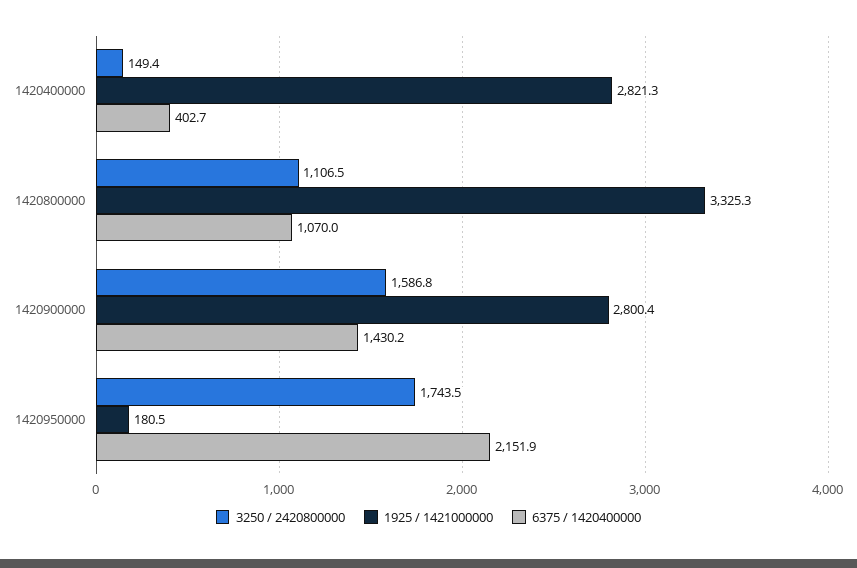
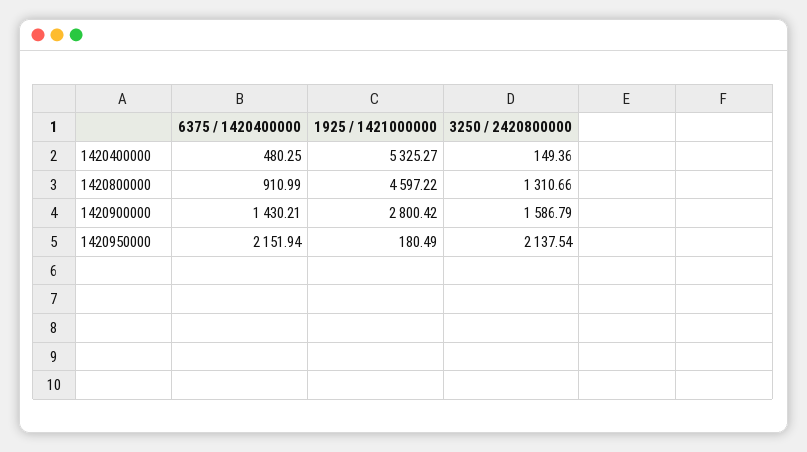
  {
    "3250 / 2420800000": {
      "1420400000": 149.36,
-     "1420800000": 1106.5,
+     "1420800000": 1310.66,
      "1420900000": 1586.79,
-     "1420950000": 1743.5
+     "1420950000": 2137.54
    },
    "1925 / 1421000000": {
-     "1420400000": 2821.3,
+     "1420400000": 5325.27,
-     "1420800000": 3325.3,
+     "1420800000": 4597.22,
      "1420900000": 2800.42,
      "1420950000": 180.49
    },
    "6375 / 1420400000": {
-     "1420400000": 402.7,
+     "1420400000": 480.25,
-     "1420800000": 1070,
+     "1420800000": 910.99,
      "1420900000": 1430.21,
      "1420950000": 2151.94
    }
  }

